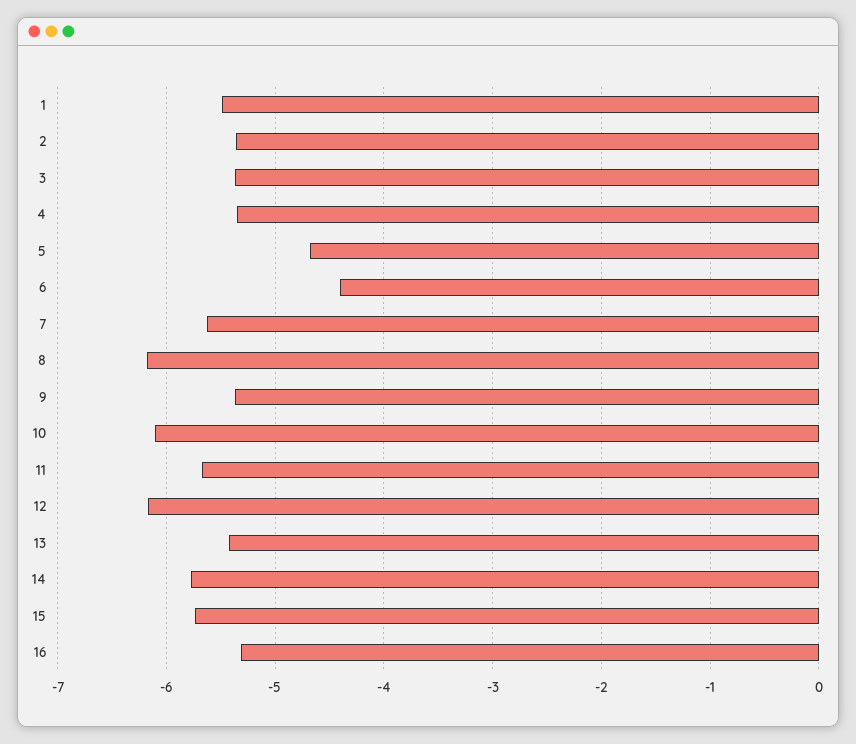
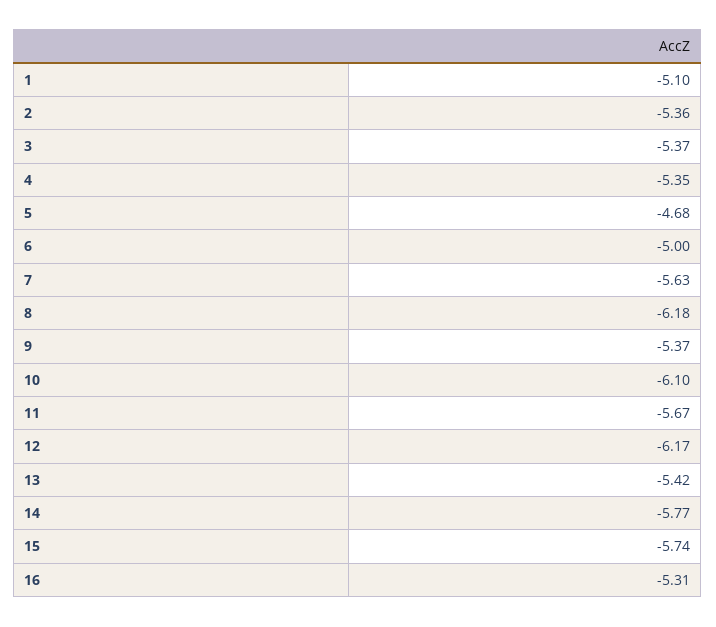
  {
-   "1": -5.5,
+   "1": -5.1,
    "2": -5.36,
    "3": -5.37,
    "4": -5.35,
    "5": -4.68,
-   "6": -4.4,
+   "6": -5,
    "7": -5.63,
    "8": -6.18,
    "9": -5.37,
    "10": -6.1,
    "11": -5.67,
    "12": -6.17,
    "13": -5.42,
    "14": -5.77,
    "15": -5.74,
    "16": -5.31
  }

